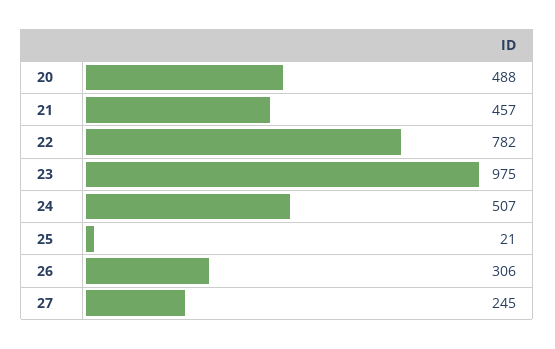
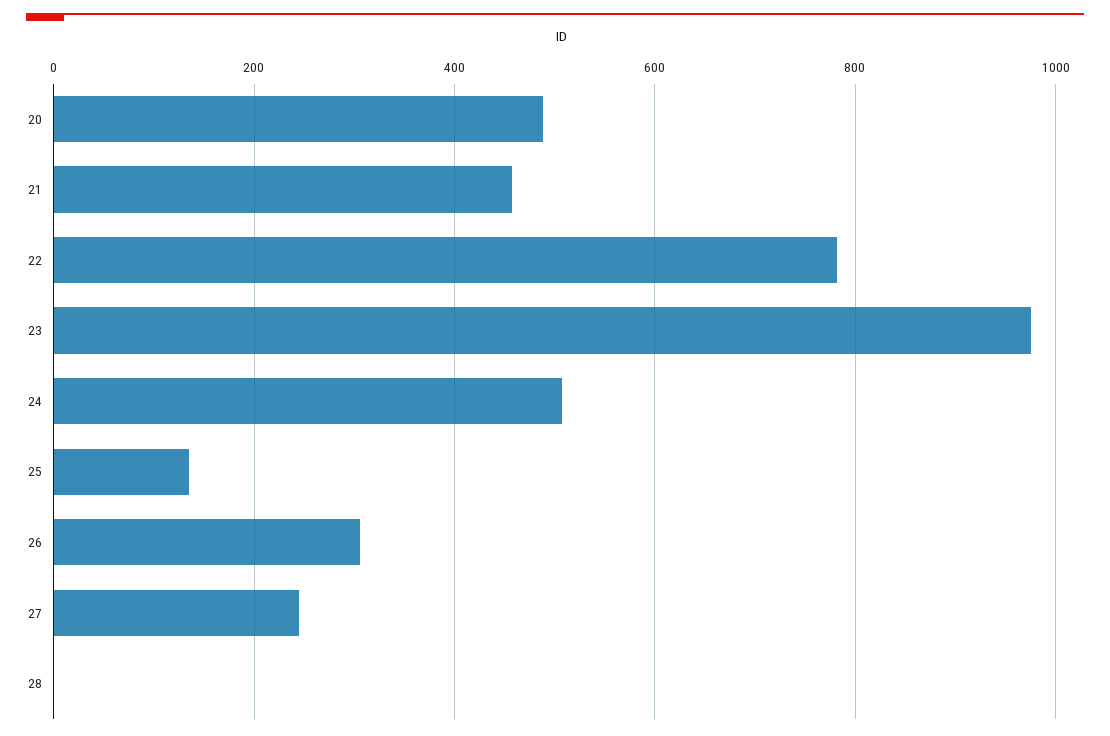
  {
    "20": 488,
    "21": 457,
    "22": 782,
    "23": 975,
    "24": 507,
-   "25": 21,
+   "25": 140,
    "26": 306,
-   "27": 245
+   "27": 245,
+   "28": 0
  }

